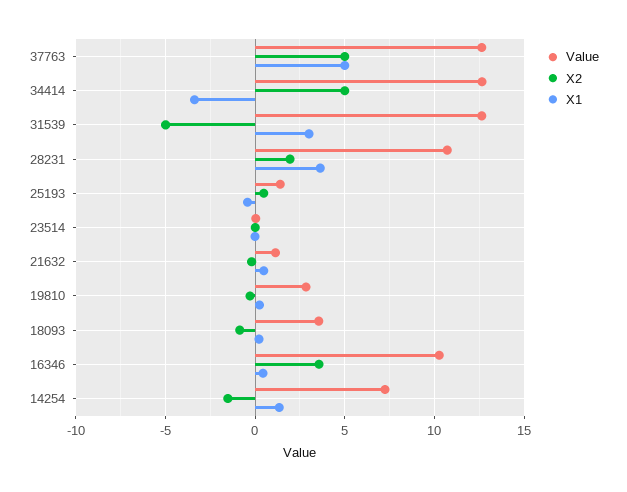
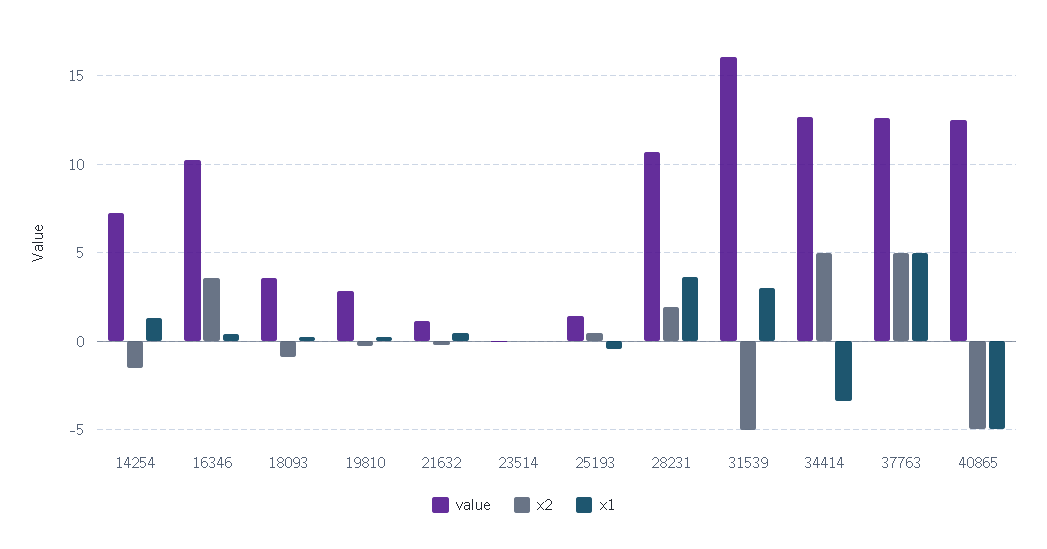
  {
    "Value": {
      "37763": 12.5,
      "34414": 12.5,
-     "31539": 12.5,
+     "31539": 16,
      "28231": 10.5,
      "25193": 1.5,
      "23514": 0,
      "21632": 1,
      "19810": 3,
      "18093": 3.5,
      "16346": 10.5,
-     "14254": 7
+     "14254": 7,
+     "40865": 12.5
    },
    "X2": {
      "37763": 5,
      "34414": 5,
      "31539": -5,
      "28231": 2,
      "25193": 0.5,
      "23514": 0,
      "21632": 0,
      "19810": -0.5,
      "18093": -1,
      "16346": 3.5,
-     "14254": -1.5
+     "14254": -1.5,
+     "40865": -5
    },
    "X1": {
      "37763": 5,
      "34414": -3.5,
      "31539": 3,
      "28231": 3.5,
      "25193": -0.5,
      "23514": 0,
      "21632": 0.5,
      "19810": 0,
      "18093": 0,
      "16346": 0.5,
-     "14254": 1.5
+     "14254": 1.5,
+     "40865": -5
    }
  }

